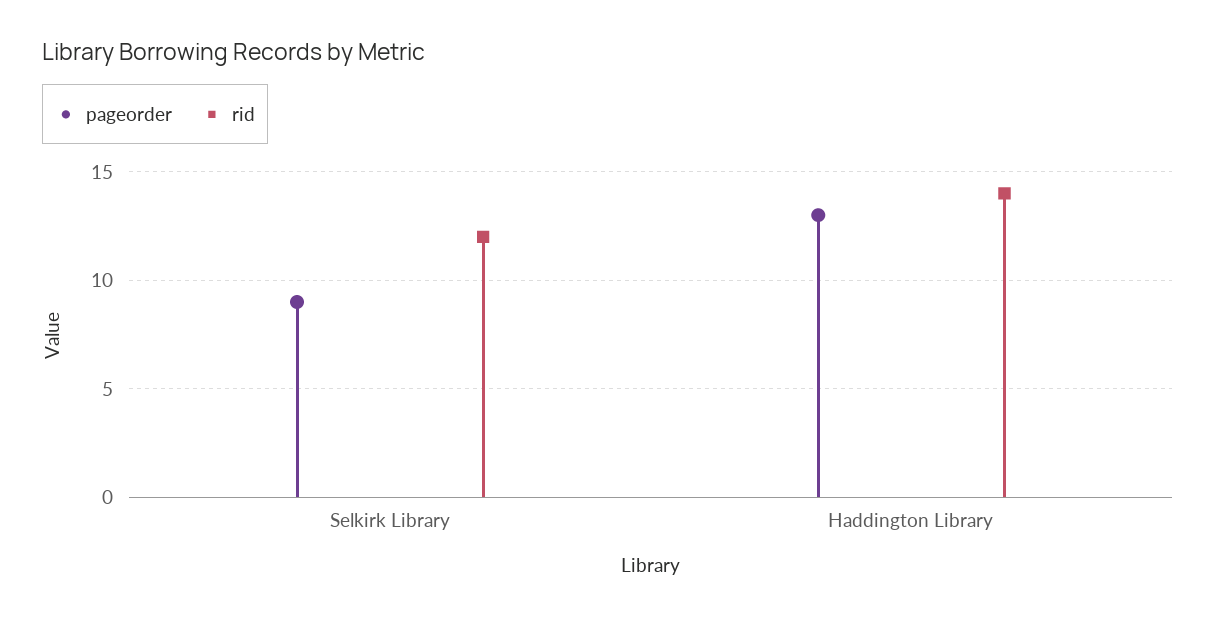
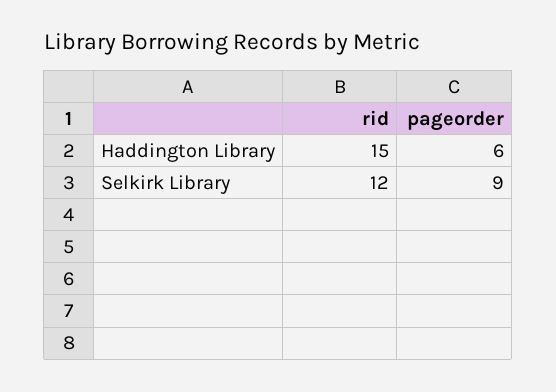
  {
    "pageorder": {
      "Selkirk Library": 9,
-     "Haddington Library": 13
+     "Haddington Library": 6
    },
    "rid": {
      "Selkirk Library": 12,
-     "Haddington Library": 14
+     "Haddington Library": 15
    }
  }

